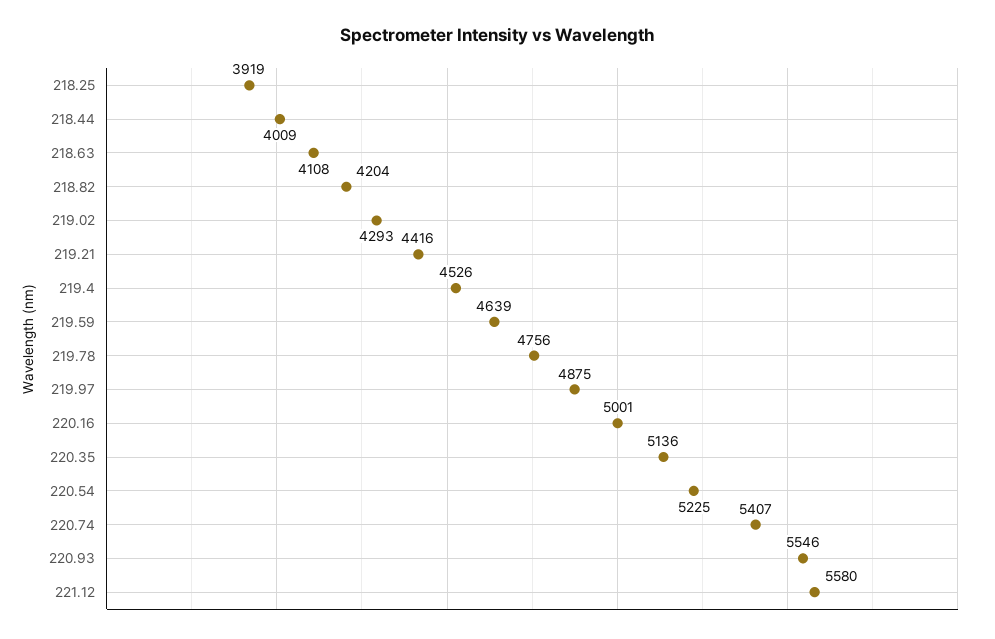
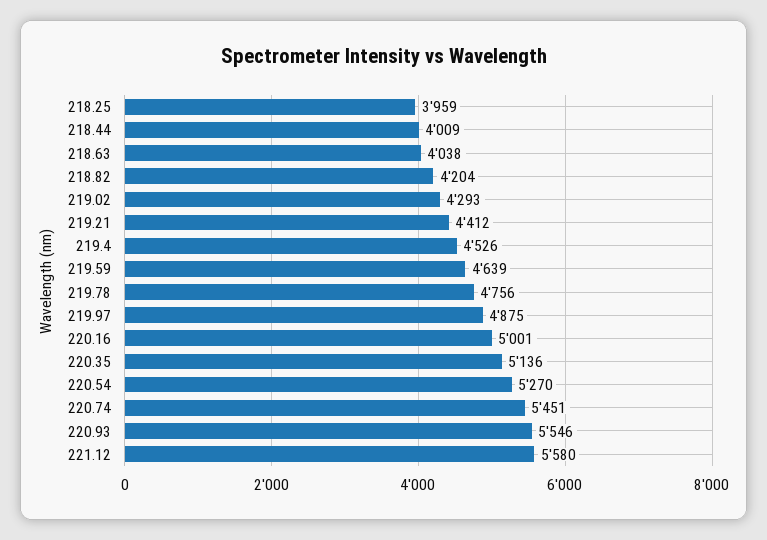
  {
-   "218.25": 3919,
+   "218.25": 3959,
    "218.44": 4009,
-   "218.63": 4108,
+   "218.63": 4038,
    "218.82": 4204,
    "219.02": 4293,
-   "219.21": 4416,
+   "219.21": 4412,
    "219.4": 4526,
    "219.59": 4639,
    "219.78": 4756,
    "219.97": 4875,
    "220.16": 5001,
    "220.35": 5136,
-   "220.54": 5225,
+   "220.54": 5270,
-   "220.74": 5407,
+   "220.74": 5451,
    "220.93": 5546,
    "221.12": 5580
  }

